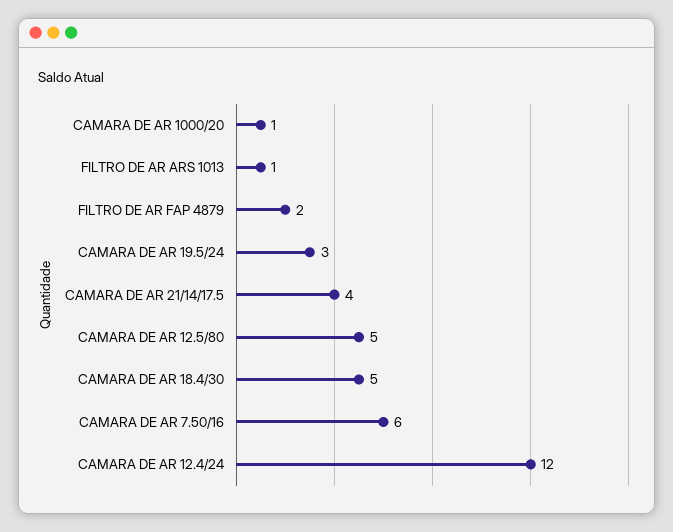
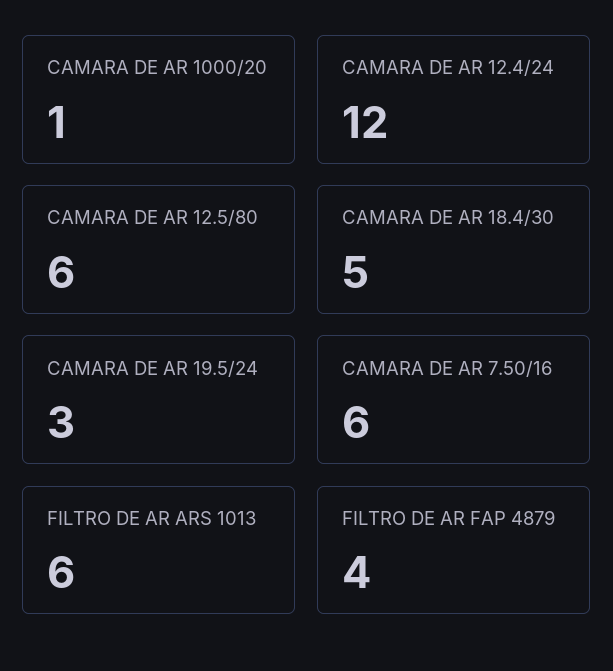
  {
    "CAMARA DE AR 1000/20": 1,
-   "FILTRO DE AR ARS 1013": 1,
+   "FILTRO DE AR ARS 1013": 6,
-   "FILTRO DE AR FAP 4879": 2,
+   "FILTRO DE AR FAP 4879": 4,
    "CAMARA DE AR 19.5/24": 3,
-   "CAMARA DE AR 21/14/17.5": 4,
-   "CAMARA DE AR 12.5/80": 5,
+   "CAMARA DE AR 12.5/80": 6,
    "CAMARA DE AR 18.4/30": 5,
    "CAMARA DE AR 7.50/16": 6,
    "CAMARA DE AR 12.4/24": 12
  }

